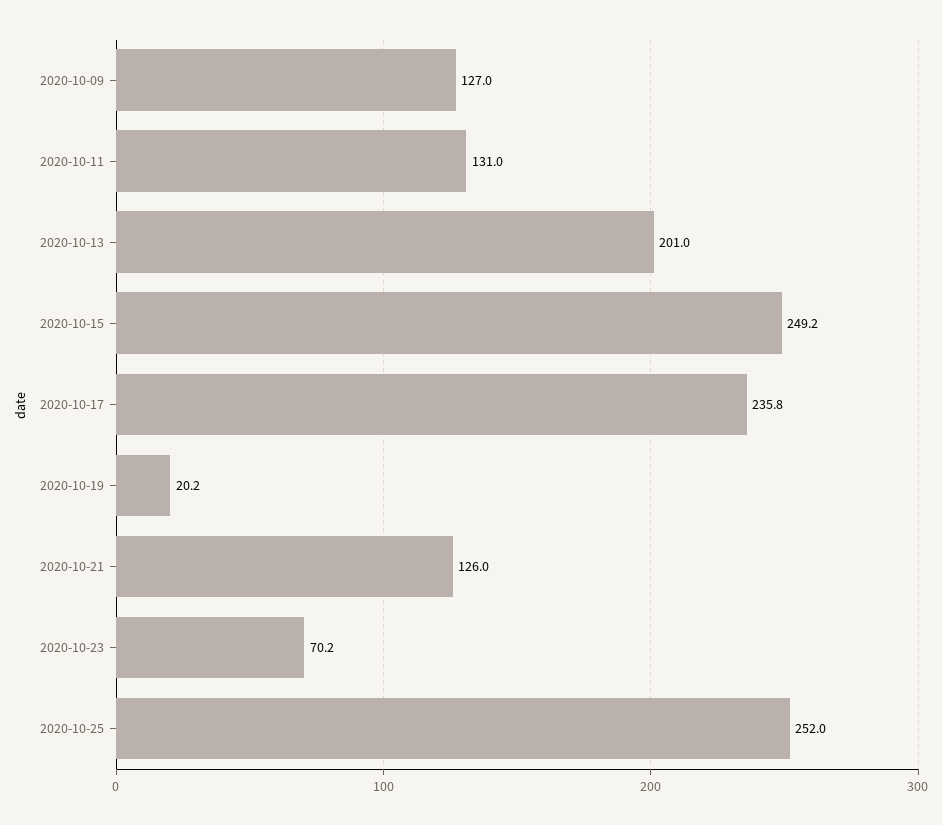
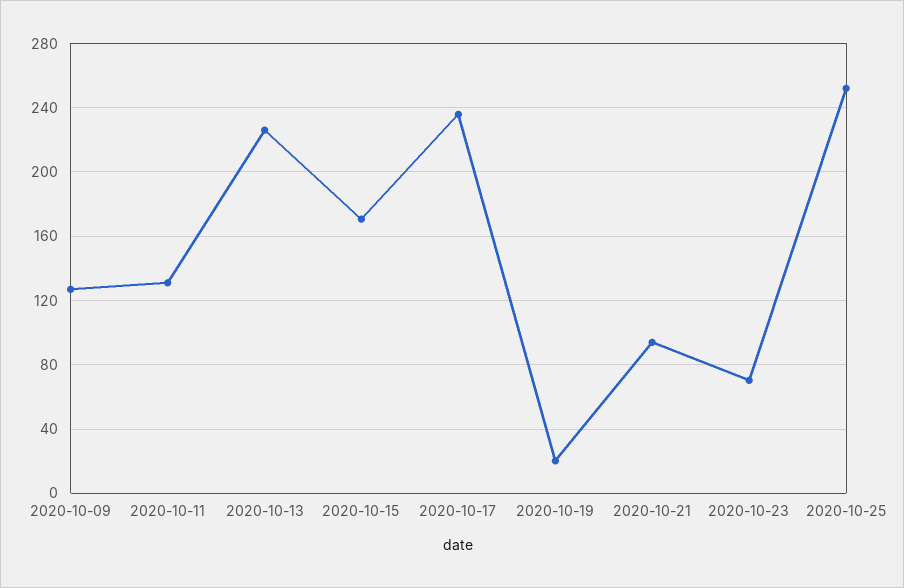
  {
    "2020-10-09": 127,
    "2020-10-11": 131,
-   "2020-10-13": 201,
+   "2020-10-13": 225,
-   "2020-10-15": 249.2,
+   "2020-10-15": 170,
    "2020-10-17": 235.8,
    "2020-10-19": 20.2,
-   "2020-10-21": 126,
+   "2020-10-21": 95,
    "2020-10-23": 70.2,
    "2020-10-25": 252
  }

